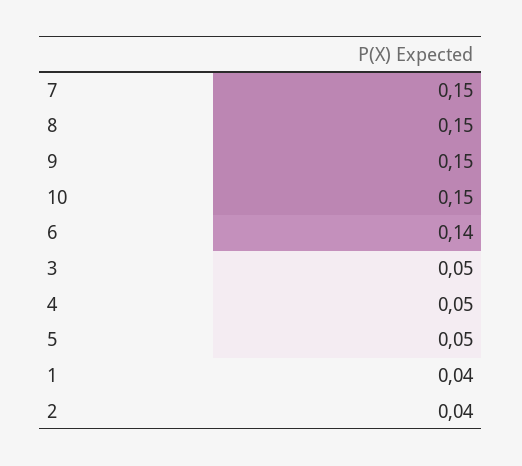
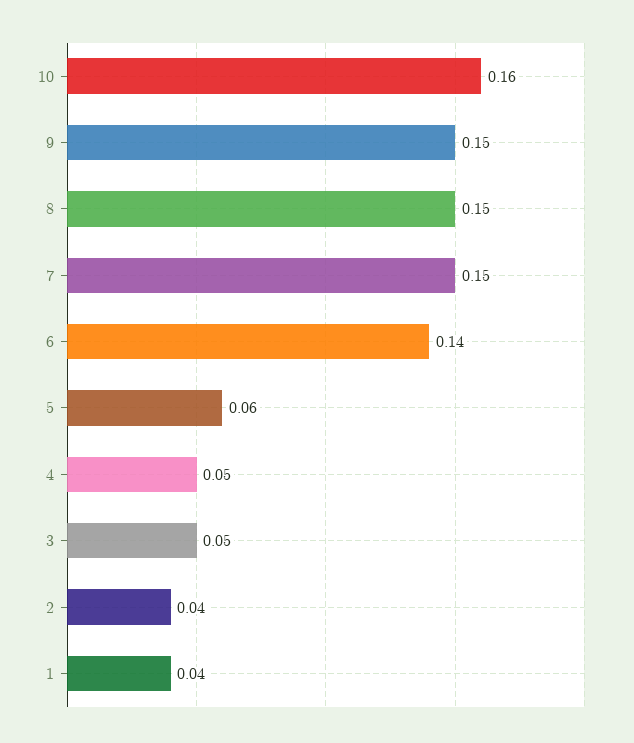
  {
    "7": 0.15,
    "8": 0.15,
    "9": 0.15,
-   "10": 0.15,
+   "10": 0.16,
    "6": 0.14,
    "3": 0.05,
    "4": 0.05,
-   "5": 0.05,
+   "5": 0.06,
    "1": 0.04,
    "2": 0.04
  }

